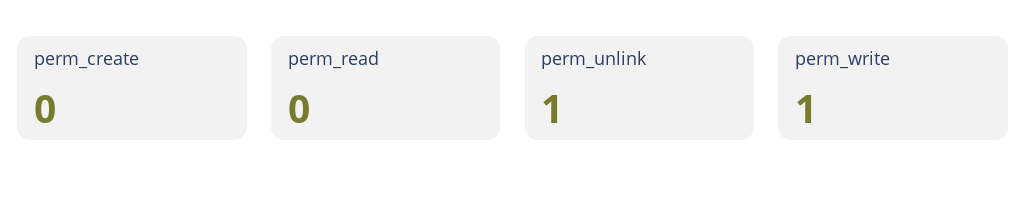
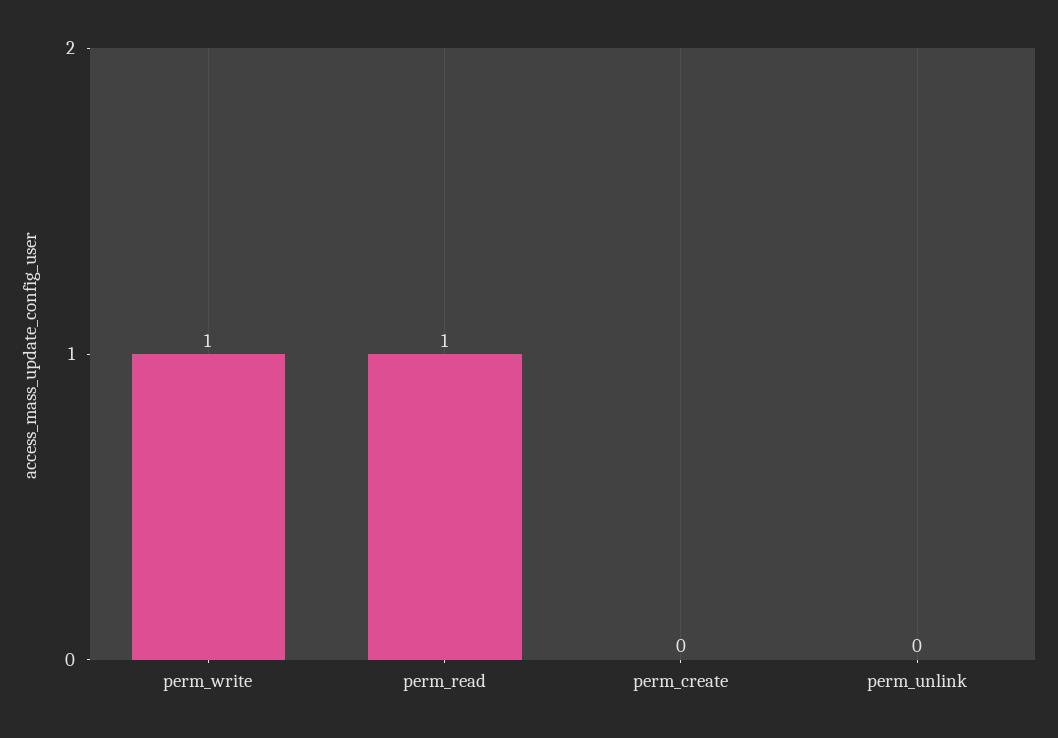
  {
    "perm_create": 0,
-   "perm_read": 0,
+   "perm_read": 1,
-   "perm_unlink": 1,
+   "perm_unlink": 0,
    "perm_write": 1
  }

